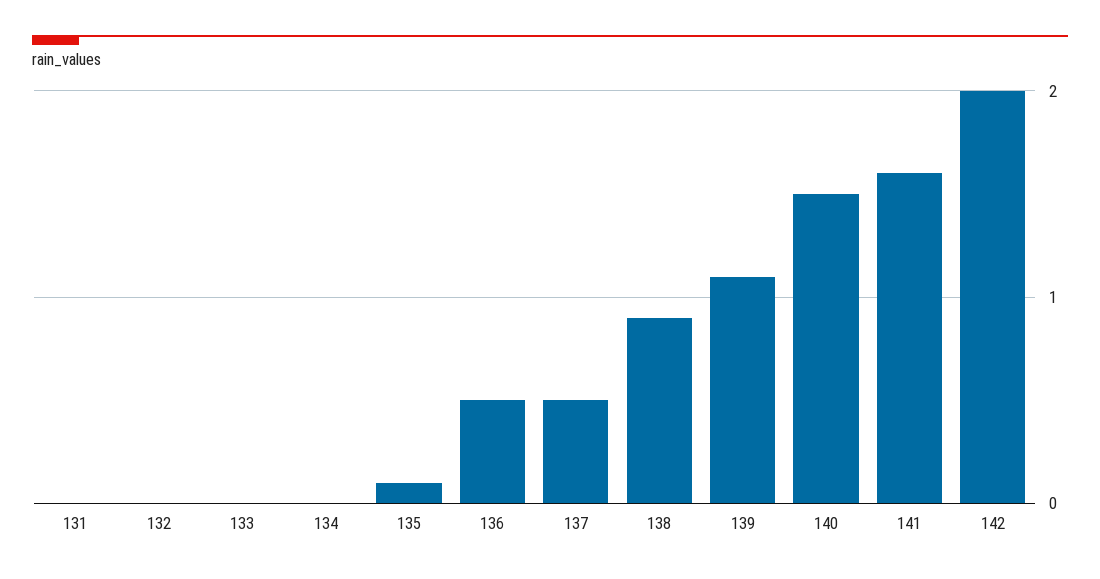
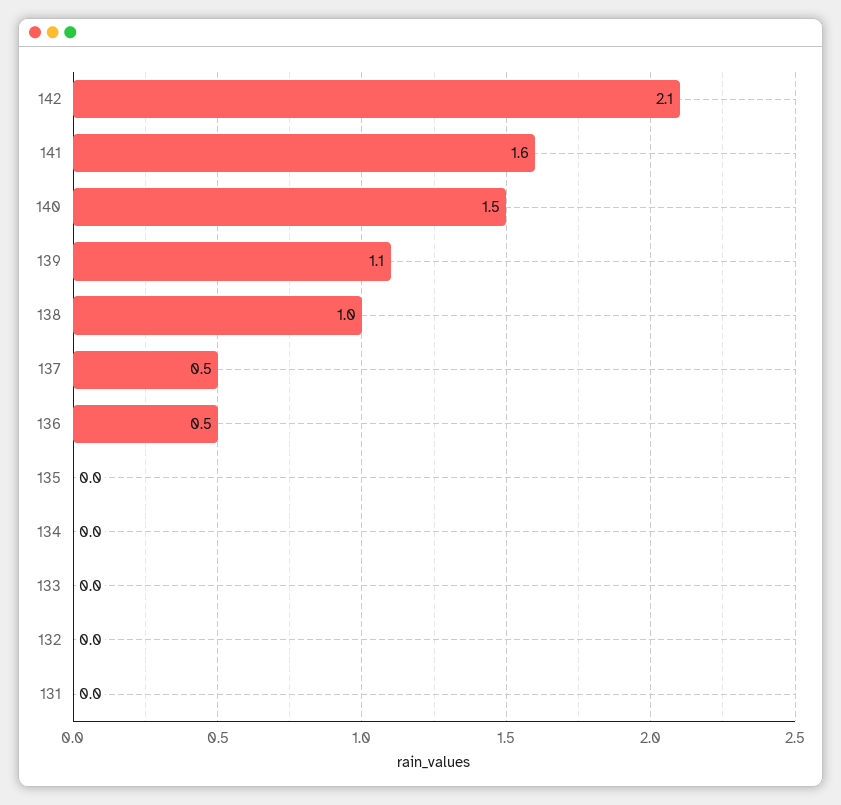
  {
    "131": 0,
    "132": 0,
    "133": 0,
    "134": 0,
-   "135": 0.1,
+   "135": 0,
    "136": 0.5,
    "137": 0.5,
-   "138": 0.9,
+   "138": 1,
    "139": 1.1,
    "140": 1.5,
    "141": 1.6,
-   "142": 2
+   "142": 2.1
  }

